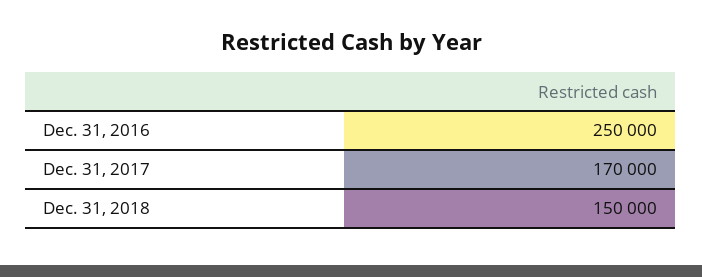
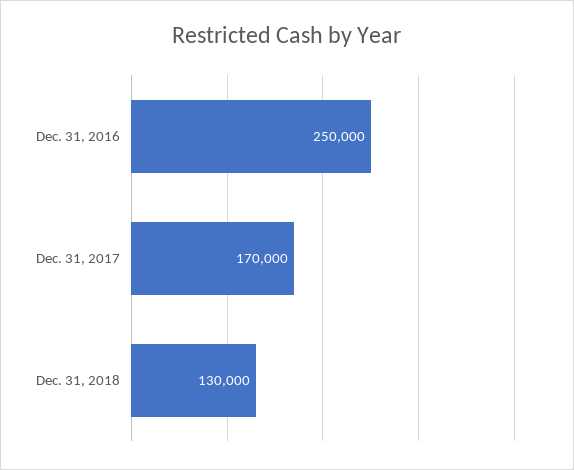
  {
    "Dec. 31, 2016": 250000,
    "Dec. 31, 2017": 170000,
-   "Dec. 31, 2018": 150000
+   "Dec. 31, 2018": 130000
  }

